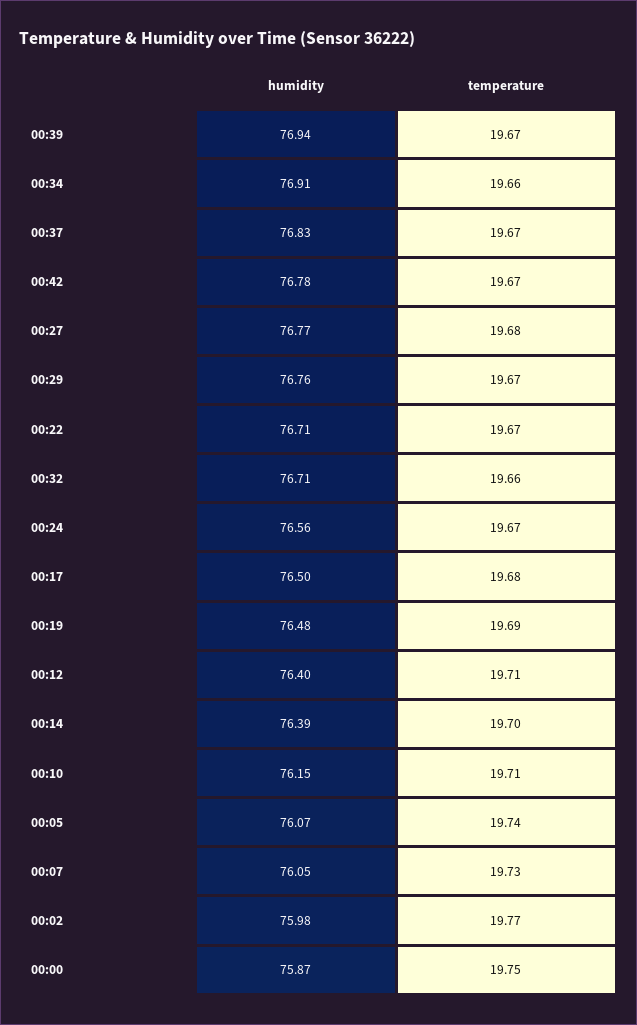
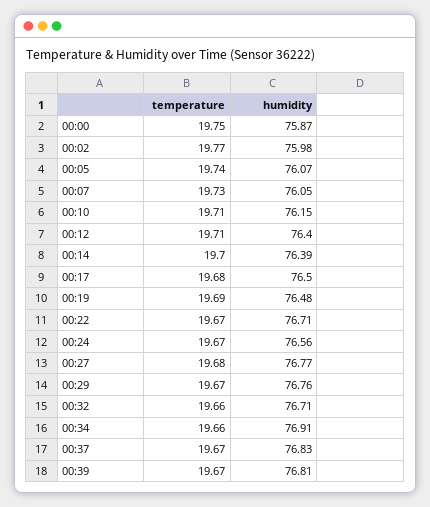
  {
    "humidity": {
-     "00:39": 76.94,
+     "00:39": 76.81,
      "00:34": 76.91,
      "00:37": 76.83,
-     "00:42": 76.78,
      "00:27": 76.77,
      "00:29": 76.76,
      "00:22": 76.71,
      "00:32": 76.71,
      "00:24": 76.56,
      "00:17": 76.5,
      "00:19": 76.48,
      "00:12": 76.4,
      "00:14": 76.39,
      "00:10": 76.15,
      "00:05": 76.07,
      "00:07": 76.05,
      "00:02": 75.98,
      "00:00": 75.87
    },
    "temperature": {
      "00:39": 19.67,
      "00:34": 19.66,
      "00:37": 19.67,
-     "00:42": 19.67,
      "00:27": 19.68,
      "00:29": 19.67,
      "00:22": 19.67,
      "00:32": 19.66,
      "00:24": 19.67,
      "00:17": 19.68,
      "00:19": 19.69,
      "00:12": 19.71,
      "00:14": 19.7,
      "00:10": 19.71,
      "00:05": 19.74,
      "00:07": 19.73,
      "00:02": 19.77,
      "00:00": 19.75
    }
  }

